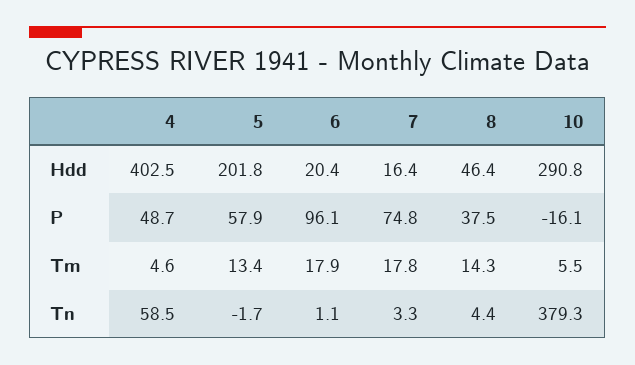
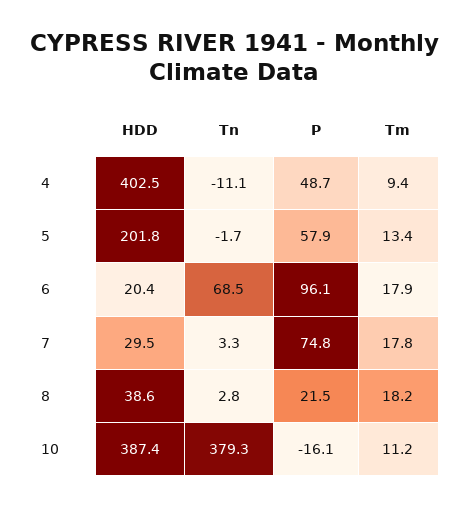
  {
    "4": {
      "Hdd": 402.5,
      "P": 48.7,
-     "Tm": 4.6,
+     "Tm": 9.4,
-     "Tn": 58.5
+     "Tn": -11.1
    },
    "5": {
      "Hdd": 201.8,
      "P": 57.9,
      "Tm": 13.4,
      "Tn": -1.7
    },
    "6": {
      "Hdd": 20.4,
      "P": 96.1,
      "Tm": 17.9,
-     "Tn": 1.1
+     "Tn": 68.5
    },
    "7": {
-     "Hdd": 16.4,
+     "Hdd": 29.5,
      "P": 74.8,
      "Tm": 17.8,
      "Tn": 3.3
    },
    "8": {
-     "Hdd": 46.4,
+     "Hdd": 38.6,
-     "P": 37.5,
+     "P": 21.5,
-     "Tm": 14.3,
+     "Tm": 18.2,
-     "Tn": 4.4
+     "Tn": 2.8
    },
    "10": {
-     "Hdd": 290.8,
+     "Hdd": 387.4,
      "P": -16.1,
-     "Tm": 5.5,
+     "Tm": 11.2,
      "Tn": 379.3
    }
  }

